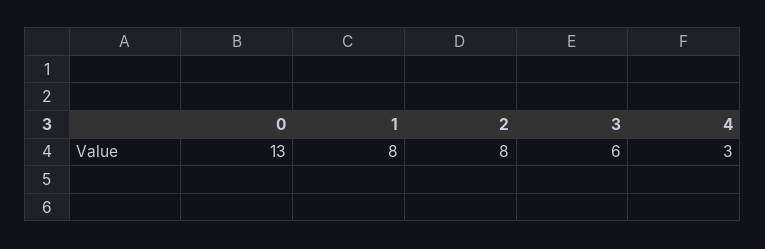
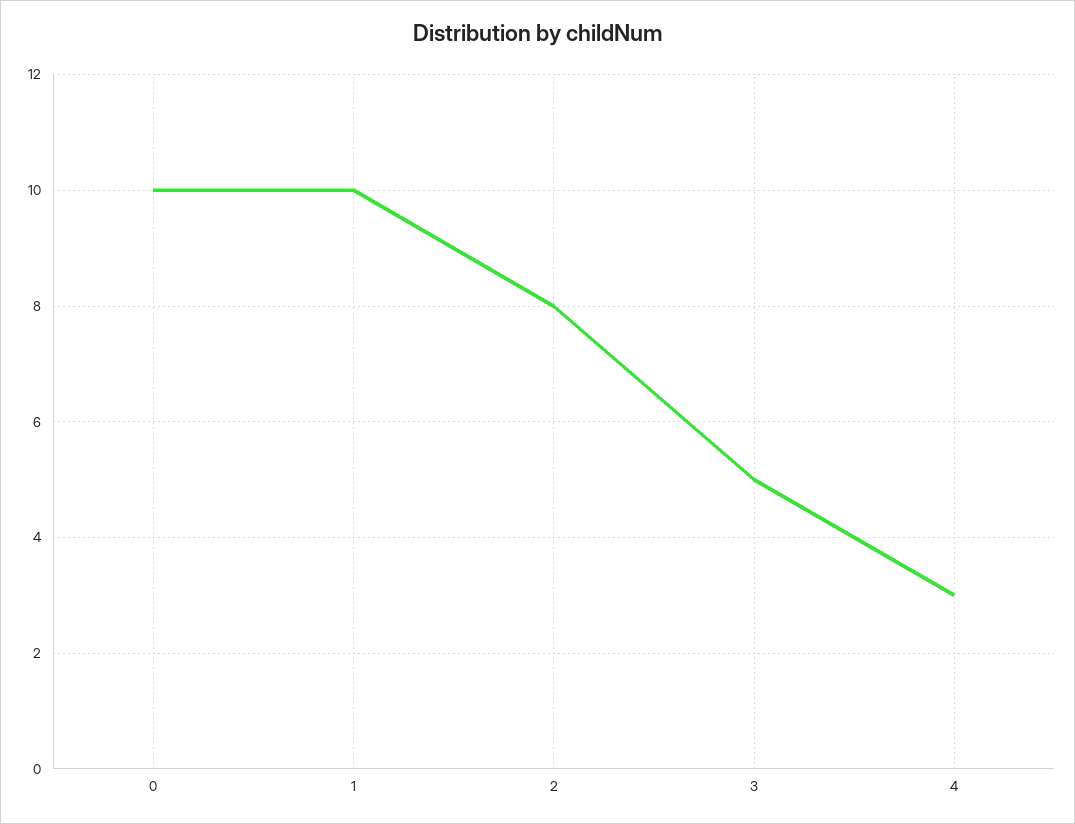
  {
-   "0": 13,
+   "0": 10,
-   "1": 8,
+   "1": 10,
    "2": 8,
-   "3": 6,
+   "3": 5,
    "4": 3
  }

